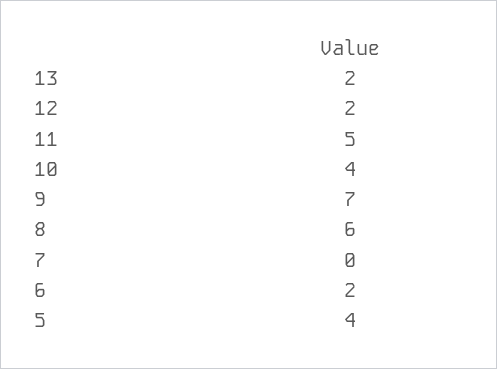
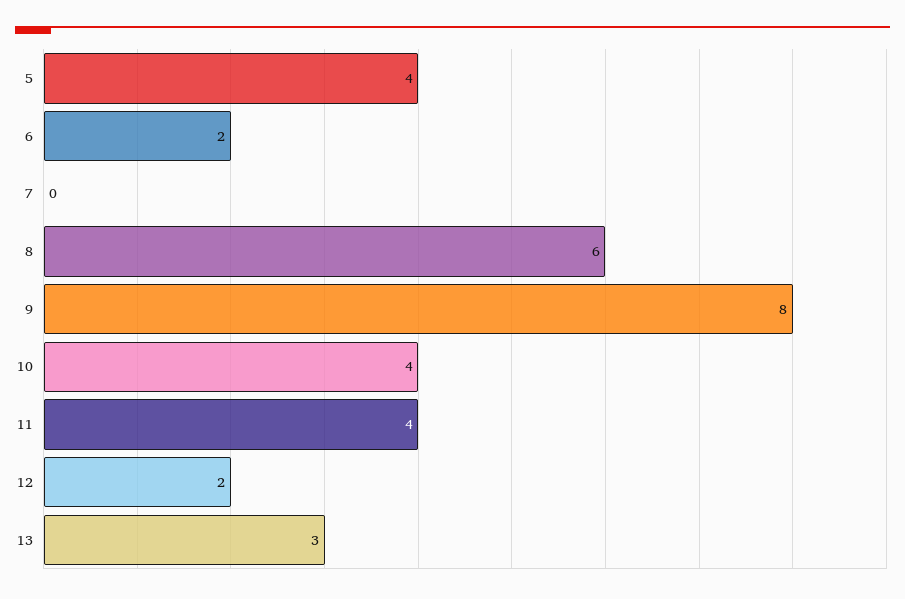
  {
-   "13": 2,
+   "13": 3,
    "12": 2,
-   "11": 5,
+   "11": 4,
    "10": 4,
-   "9": 7,
+   "9": 8,
    "8": 6,
    "7": 0,
    "6": 2,
    "5": 4
  }

